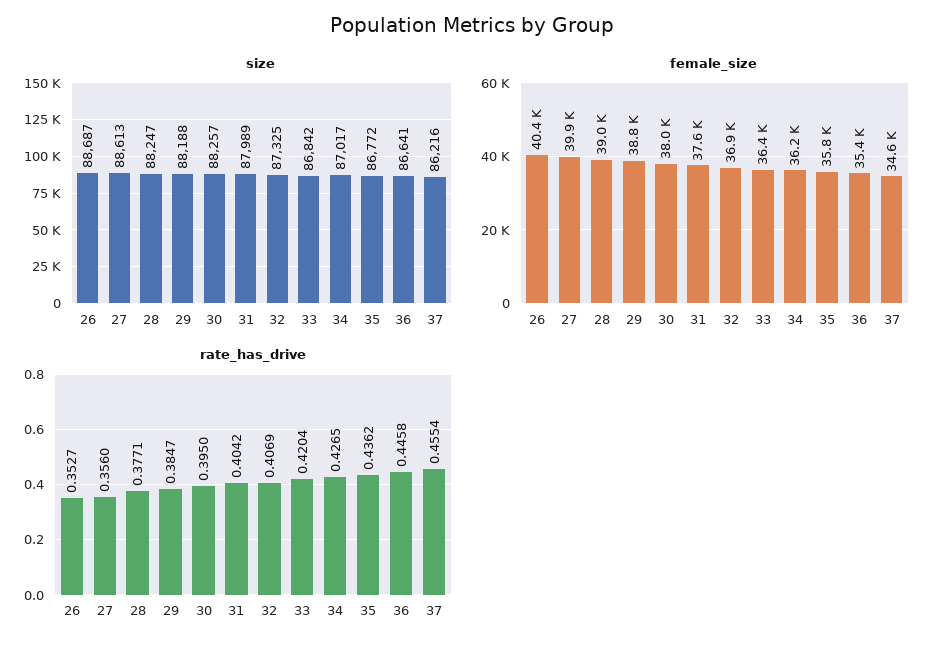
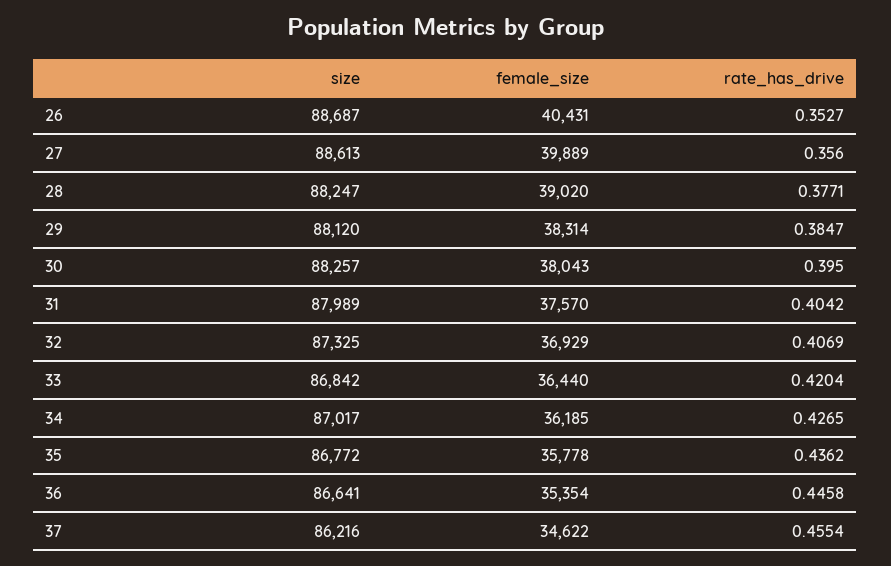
  {
    "size": {
      "26": 88687,
      "27": 88613,
      "28": 88247,
-     "29": 88188,
+     "29": 88120,
      "30": 88257,
      "31": 87989,
      "32": 87325,
      "33": 86842,
      "34": 87017,
      "35": 86772,
      "36": 86641,
      "37": 86216
    },
    "female_size": {
      "26": 40431,
      "27": 39889,
      "28": 39020,
-     "29": 38800,
+     "29": 38314,
      "30": 38043,
      "31": 37570,
      "32": 36929,
      "33": 36440,
      "34": 36185,
      "35": 35778,
      "36": 35354,
      "37": 34622
    },
    "rate_has_drive": {
      "26": 0.3527,
      "27": 0.356,
      "28": 0.3771,
      "29": 0.3847,
      "30": 0.395,
      "31": 0.4042,
      "32": 0.4069,
      "33": 0.4204,
      "34": 0.4265,
      "35": 0.4362,
      "36": 0.4458,
      "37": 0.4554
    }
  }

